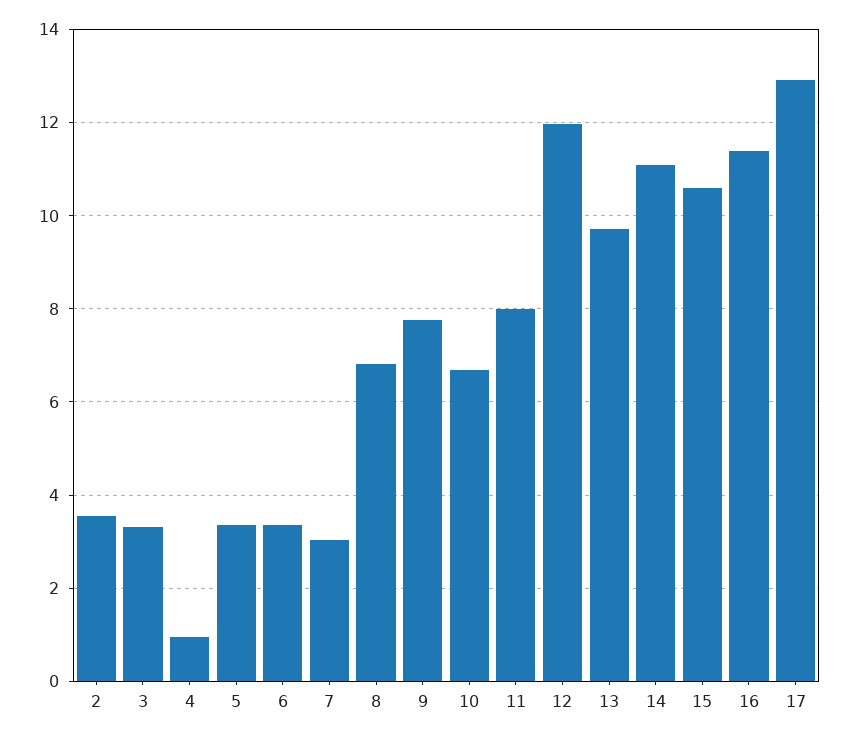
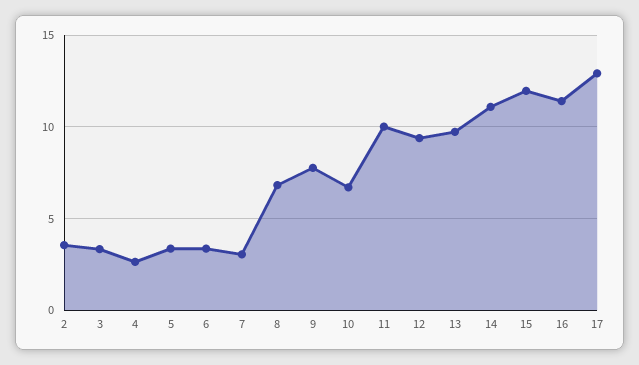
  {
    "2": 3.6,
    "3": 3.4,
-   "4": 1,
+   "4": 2.5,
    "5": 3.4,
    "6": 3.4,
    "7": 3,
    "8": 6.8,
    "9": 7.8,
    "10": 6.6,
-   "11": 8,
+   "11": 10,
-   "12": 12,
+   "12": 9.5,
    "13": 9.8,
    "14": 11,
-   "15": 10.6,
+   "15": 12,
    "16": 11.4,
    "17": 13
  }

